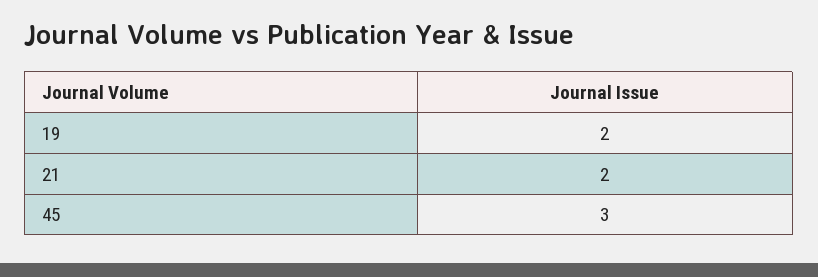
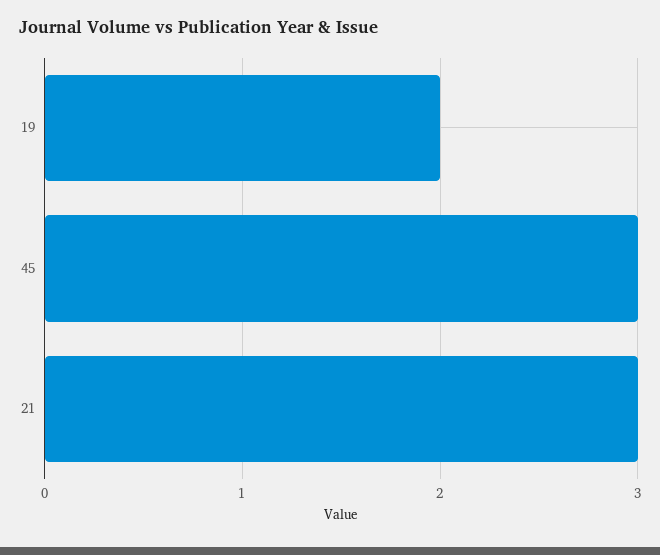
  {
    "19": 2,
-   "21": 2,
+   "21": 3,
    "45": 3
  }

